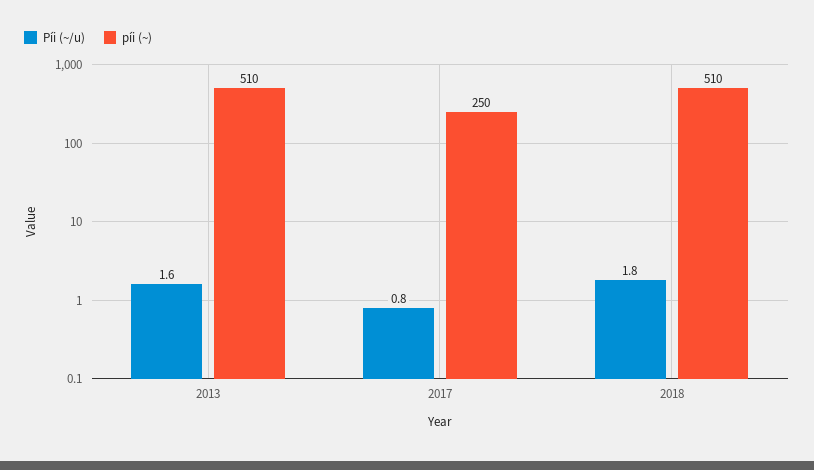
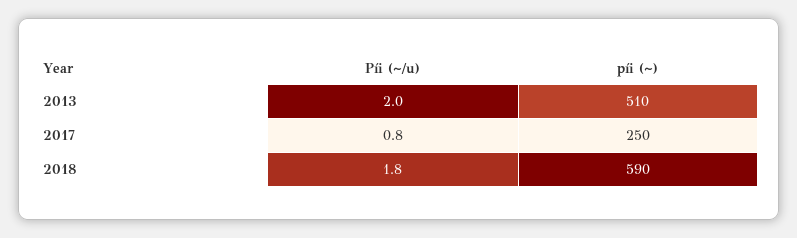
  {
    "Píi (~/u)": {
-     "2013": 1.6,
+     "2013": 2,
      "2017": 0.8,
      "2018": 1.8
    },
    "píi (~)": {
      "2013": 510,
      "2017": 250,
-     "2018": 510
+     "2018": 590
    }
  }

